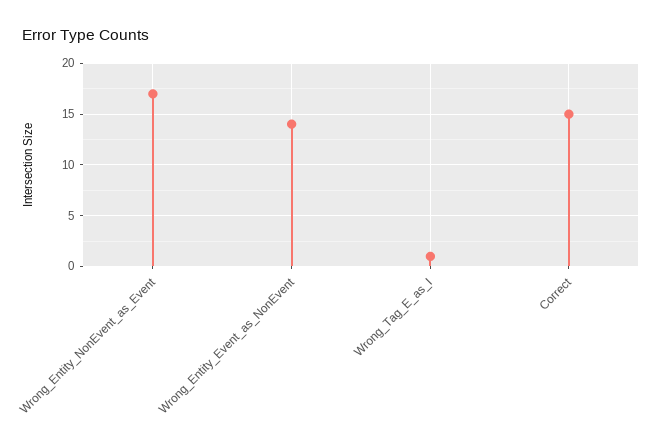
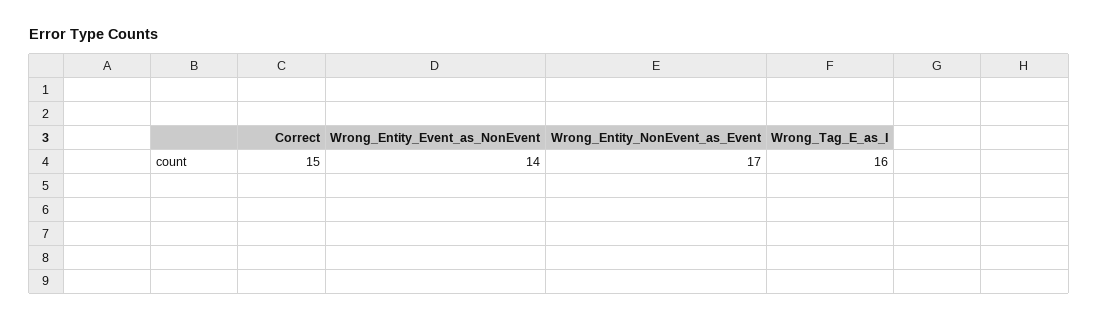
  {
    "Wrong_Entity_NonEvent_as_Event": 17,
    "Wrong_Entity_Event_as_NonEvent": 14,
-   "Wrong_Tag_E_as_I": 1,
+   "Wrong_Tag_E_as_I": 16,
    "Correct": 15
  }

